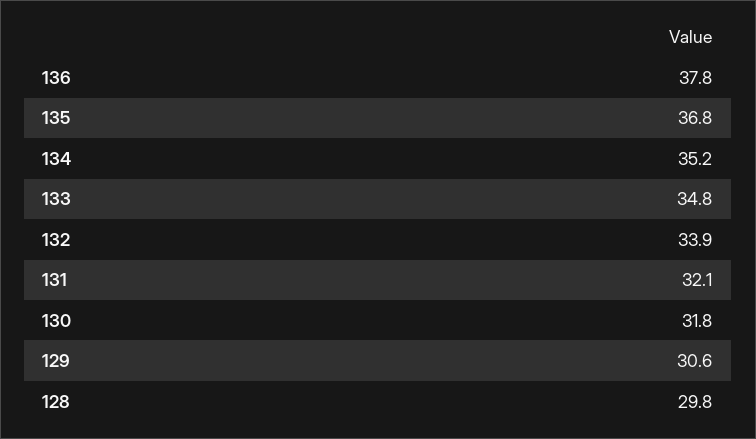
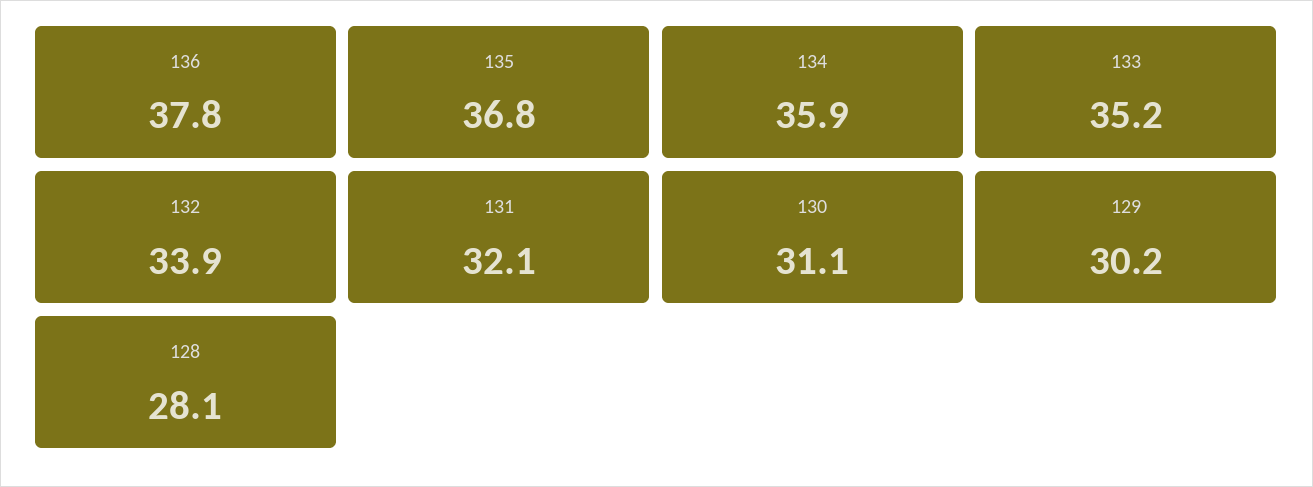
  {
    "136": 37.8,
    "135": 36.8,
-   "134": 35.2,
+   "134": 35.9,
-   "133": 34.8,
+   "133": 35.2,
    "132": 33.9,
    "131": 32.1,
-   "130": 31.8,
+   "130": 31.1,
-   "129": 30.6,
+   "129": 30.2,
-   "128": 29.8
+   "128": 28.1
  }

